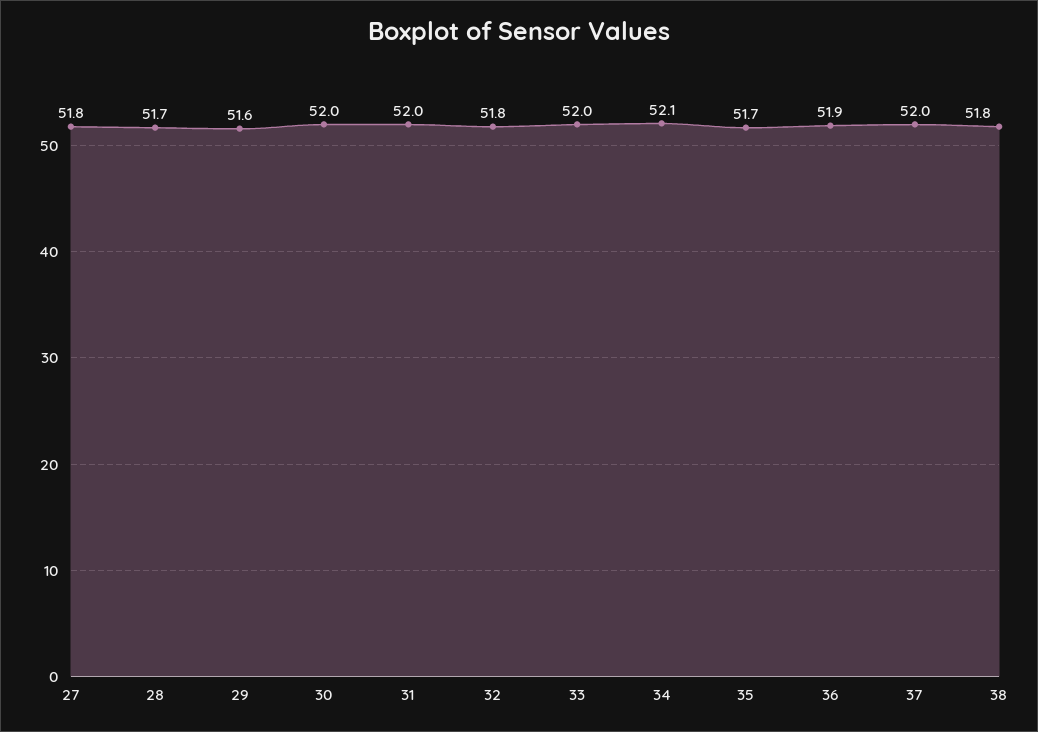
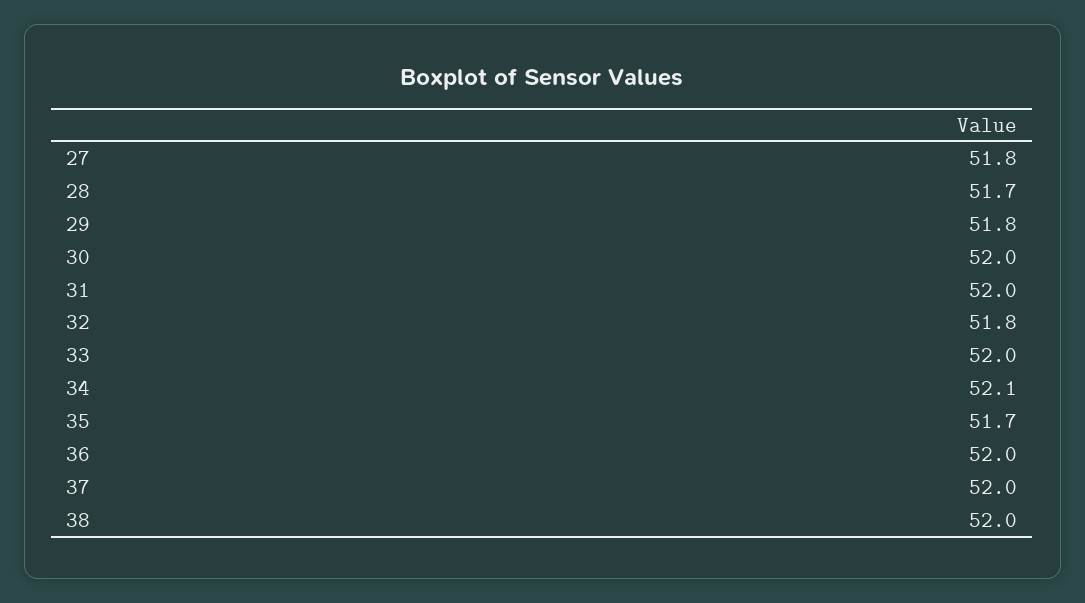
  {
    "27": 51.8,
    "28": 51.7,
-   "29": 51.6,
+   "29": 51.8,
    "30": 52,
    "31": 52,
    "32": 51.8,
    "33": 52,
    "34": 52.1,
    "35": 51.7,
-   "36": 51.9,
+   "36": 52,
    "37": 52,
-   "38": 51.8
+   "38": 52
  }

